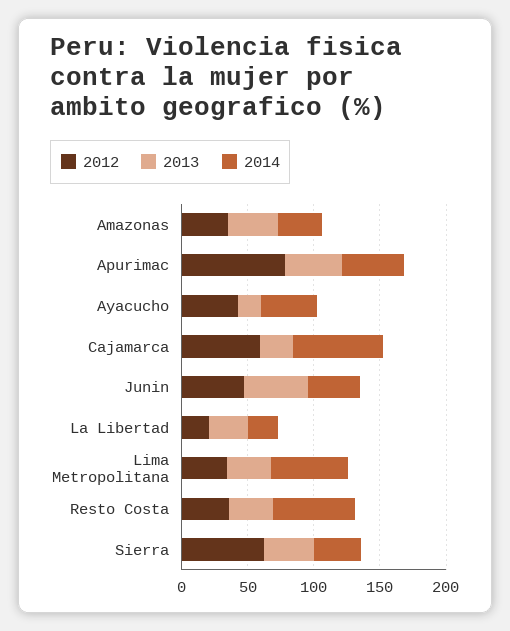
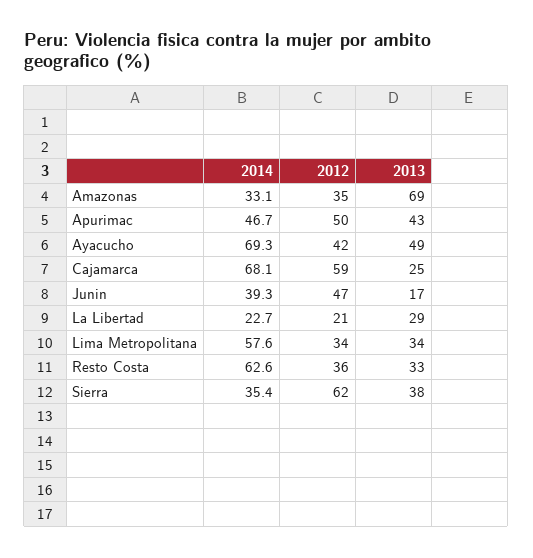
  {
    "2012": {
      "Amazonas": 35,
-     "Apurimac": 80,
+     "Apurimac": 50,
      "Ayacucho": 42,
      "Cajamarca": 59,
      "Junin": 47,
      "La Libertad": 21,
      "Lima Metropolitana": 34,
      "Resto Costa": 36,
      "Sierra": 62
    },
    "2013": {
-     "Amazonas": 40,
+     "Amazonas": 69,
      "Apurimac": 43,
-     "Ayacucho": 20,
+     "Ayacucho": 49,
      "Cajamarca": 25,
-     "Junin": 50,
+     "Junin": 17,
      "La Libertad": 29,
      "Lima Metropolitana": 34,
      "Resto Costa": 33,
      "Sierra": 38
    },
    "2014": {
      "Amazonas": 33.1,
      "Apurimac": 46.7,
-     "Ayacucho": 40,
+     "Ayacucho": 69.3,
      "Cajamarca": 68.1,
      "Junin": 39.3,
      "La Libertad": 22.7,
      "Lima Metropolitana": 57.6,
      "Resto Costa": 62.6,
      "Sierra": 35.4
    }
  }

